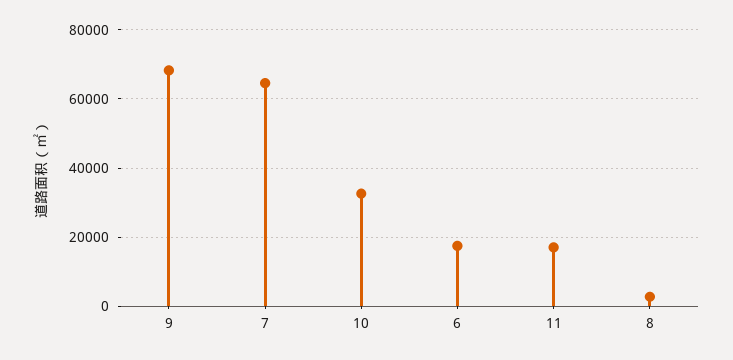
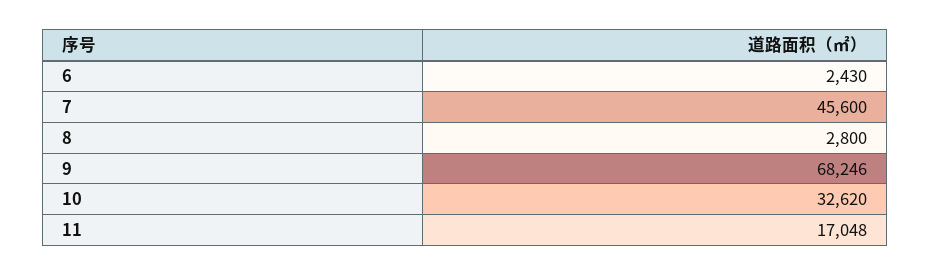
  {
    "9": 68246,
-   "7": 64000,
+   "7": 45600,
    "10": 32620,
-   "6": 18000,
+   "6": 2430,
    "11": 17048,
    "8": 2800
  }

